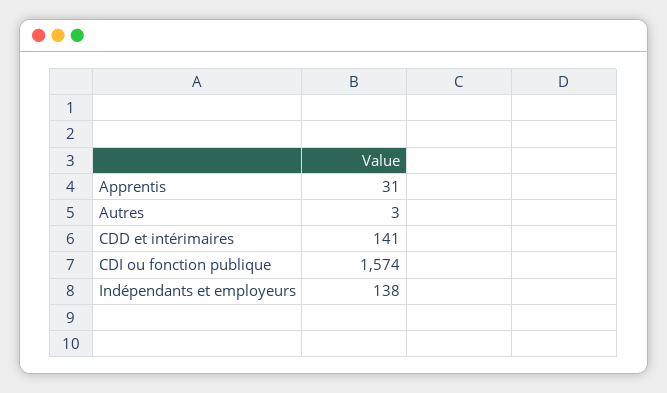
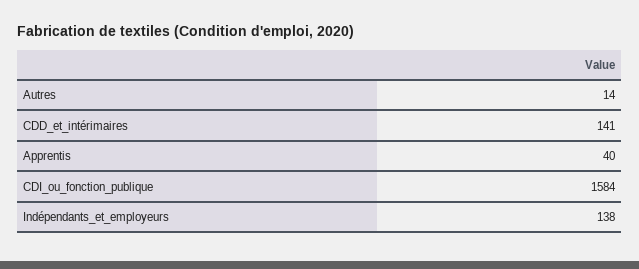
  {
-   "Apprentis": 31,
+   "Apprentis": 40,
-   "Autres": 3,
+   "Autres": 14,
    "CDD et intérimaires": 141,
-   "CDI ou fonction publique": 1574,
+   "CDI ou fonction publique": 1584,
    "Indépendants et employeurs": 138
  }

